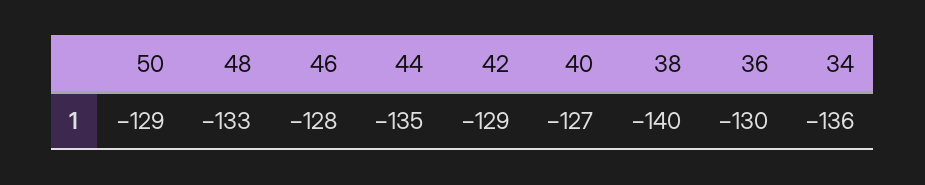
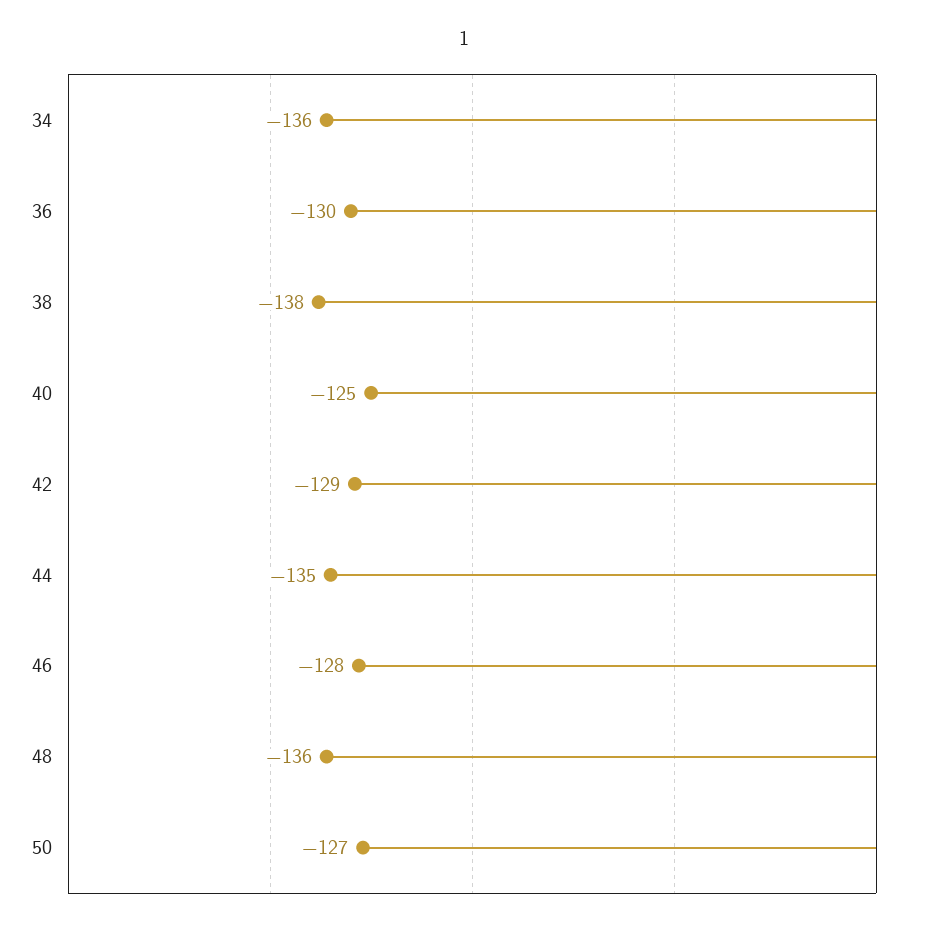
  {
-   "50": -129,
+   "50": -127,
-   "48": -133,
+   "48": -136,
    "46": -128,
    "44": -135,
    "42": -129,
-   "40": -127,
+   "40": -125,
-   "38": -140,
+   "38": -138,
    "36": -130,
    "34": -136
  }

